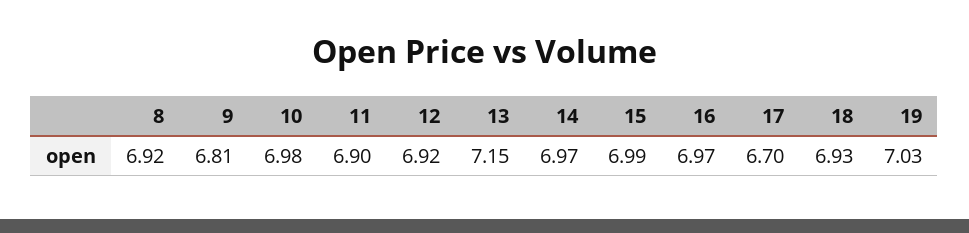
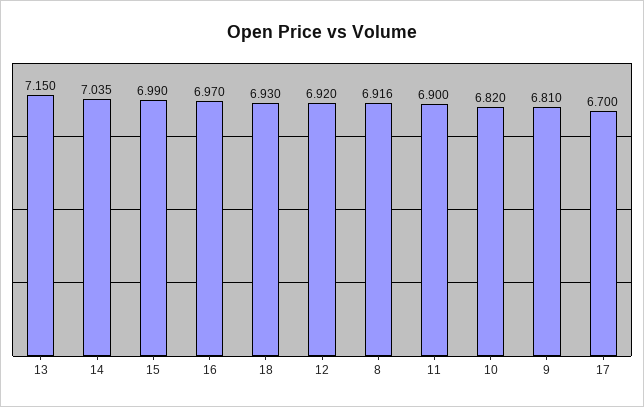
  {
    "8": 6.916,
    "9": 6.81,
-   "10": 6.98,
+   "10": 6.82,
    "11": 6.9,
    "12": 6.92,
    "13": 7.15,
-   "14": 6.97,
+   "14": 7.035,
    "15": 6.99,
    "16": 6.97,
    "17": 6.7,
-   "18": 6.93,
+   "18": 6.93
-   "19": 7.03
  }

